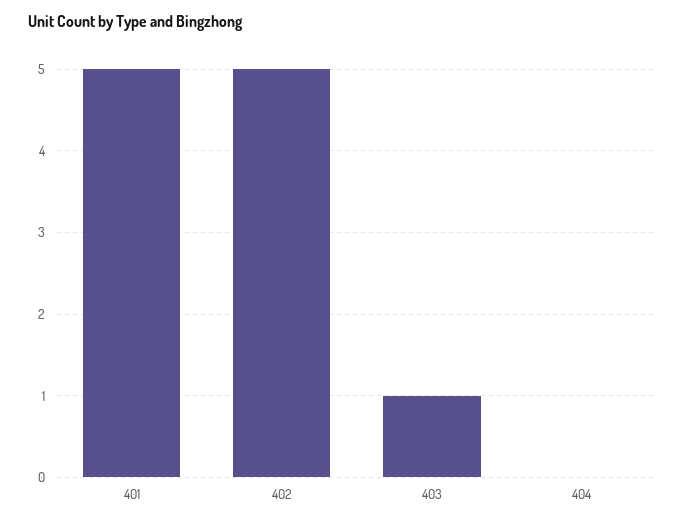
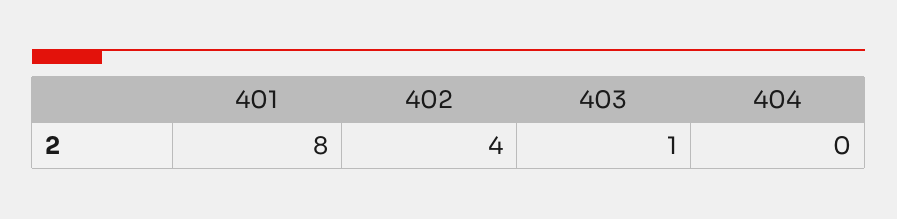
  {
-   "401": 5,
+   "401": 8,
-   "402": 5,
+   "402": 4,
    "403": 1,
    "404": 0
  }

